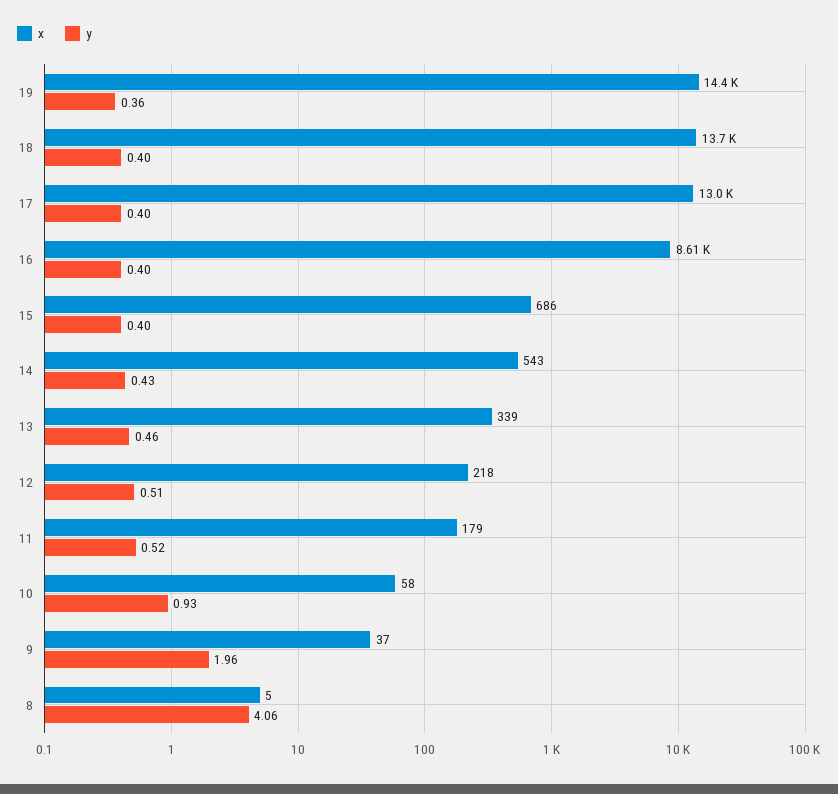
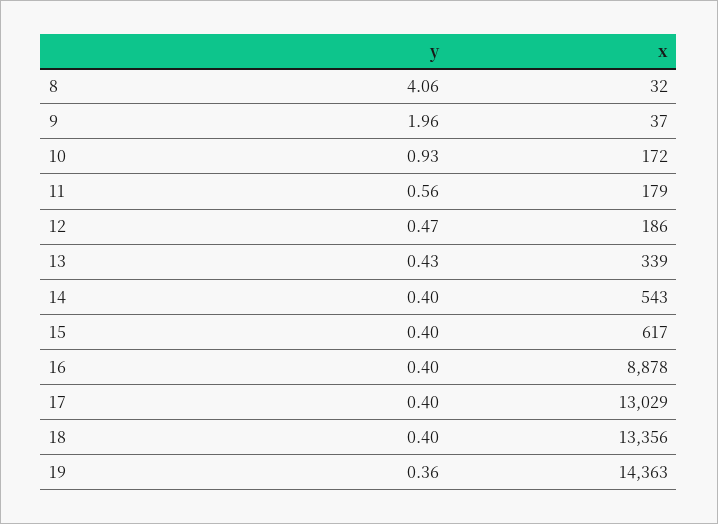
  {
    "x": {
      "19": 14363,
-     "18": 13700,
+     "18": 13356,
      "17": 13029,
-     "16": 8610,
+     "16": 8878,
-     "15": 686,
+     "15": 617,
      "14": 543,
      "13": 339,
-     "12": 218,
+     "12": 186,
      "11": 179,
-     "10": 58,
+     "10": 172,
      "9": 37,
-     "8": 5
+     "8": 32
    },
    "y": {
      "19": 0.36,
      "18": 0.4,
      "17": 0.4,
      "16": 0.4,
      "15": 0.4,
-     "14": 0.43,
+     "14": 0.4,
-     "13": 0.46,
+     "13": 0.43,
-     "12": 0.51,
+     "12": 0.47,
-     "11": 0.52,
+     "11": 0.56,
      "10": 0.93,
      "9": 1.96,
      "8": 4.06
    }
  }

